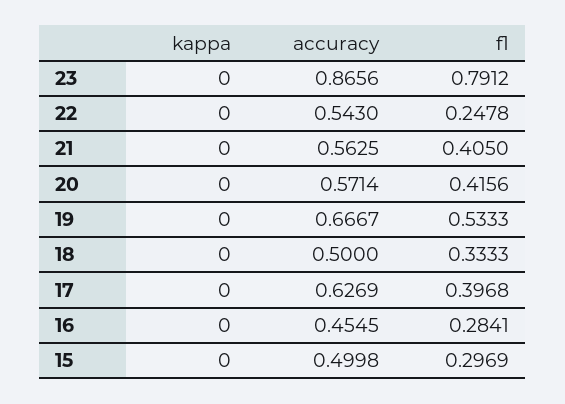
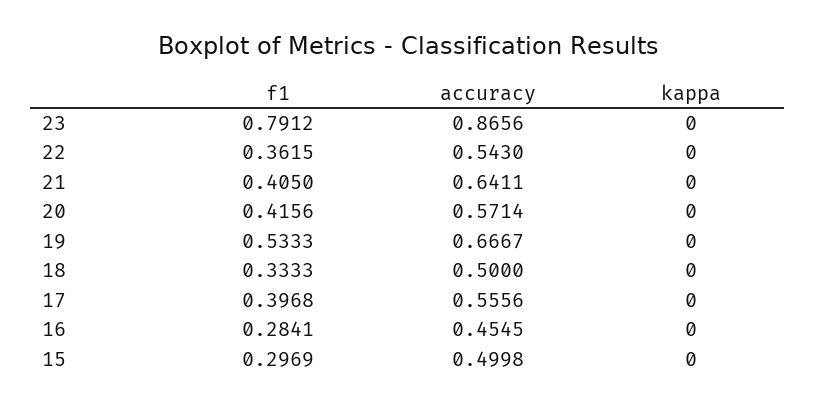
  {
    "kappa": {
      "23": 0,
      "22": 0,
      "21": 0,
      "20": 0,
      "19": 0,
      "18": 0,
      "17": 0,
      "16": 0,
      "15": 0
    },
    "accuracy": {
      "23": 0.8656,
      "22": 0.543,
-     "21": 0.5625,
+     "21": 0.6411,
      "20": 0.5714,
      "19": 0.6667,
      "18": 0.5,
-     "17": 0.6269,
+     "17": 0.5556,
      "16": 0.4545,
      "15": 0.4998
    },
    "f1": {
      "23": 0.7912,
-     "22": 0.2478,
+     "22": 0.3615,
      "21": 0.405,
      "20": 0.4156,
      "19": 0.5333,
      "18": 0.3333,
      "17": 0.3968,
      "16": 0.2841,
      "15": 0.2969
    }
  }

